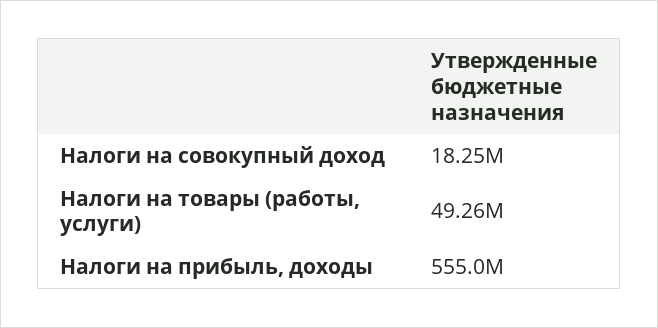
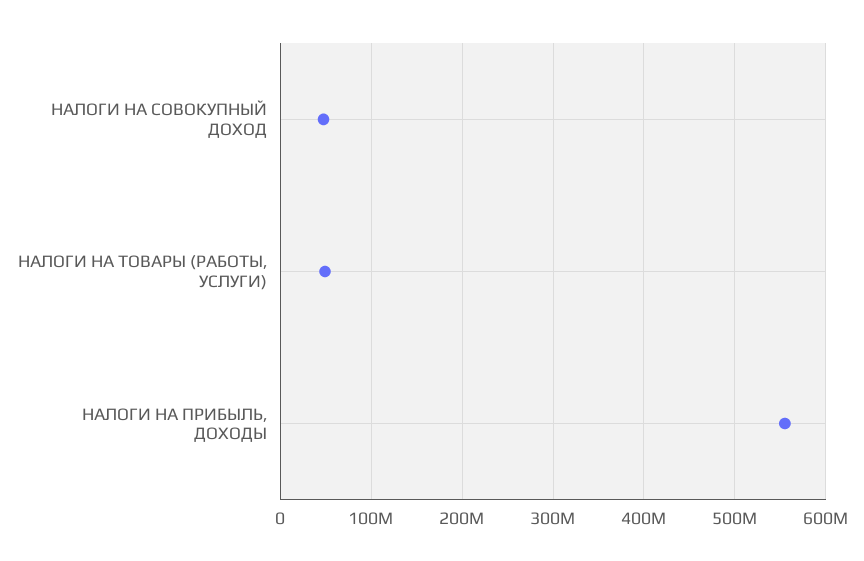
  {
-   "Налоги на совокупный доход": 18250000,
+   "Налоги на совокупный доход": 50000000,
    "Налоги на товары (работы, услуги)": 49260000,
    "Налоги на прибыль, доходы": 555000000
  }

